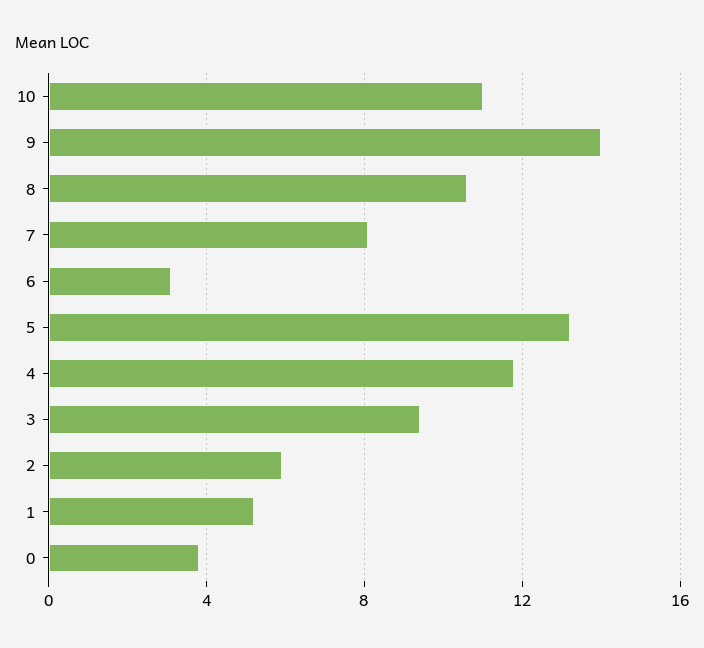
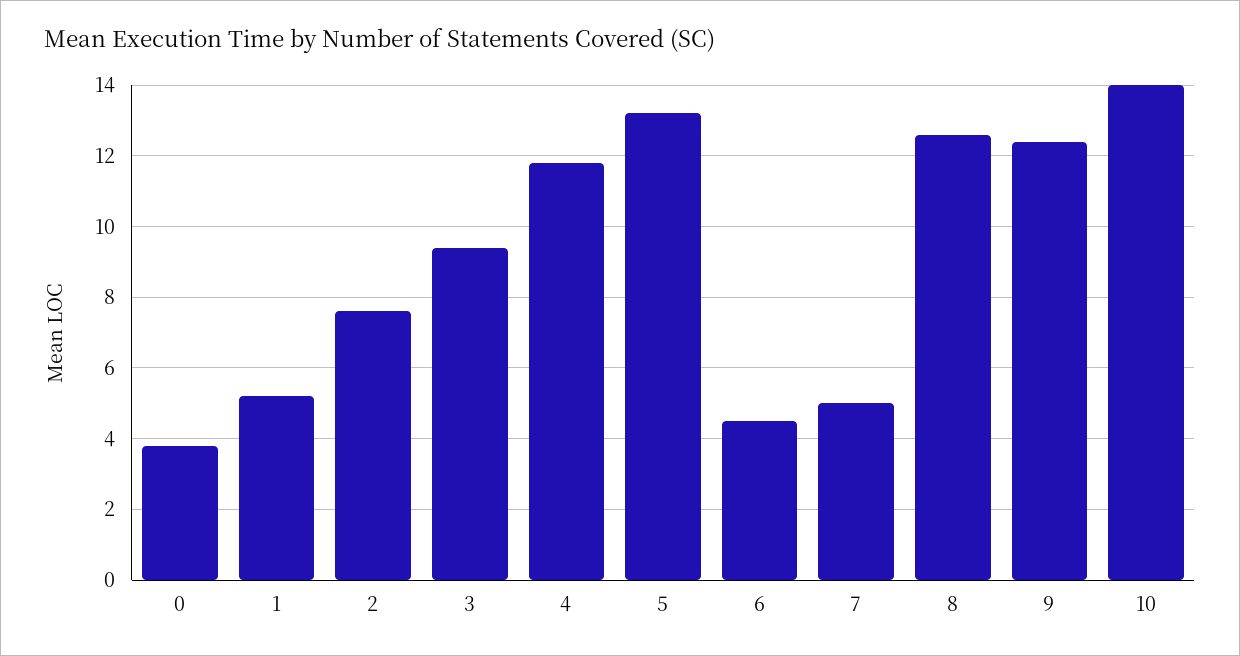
  {
-   "10": 11,
+   "10": 14,
-   "9": 14,
+   "9": 12.5,
-   "8": 10.5,
+   "8": 12.5,
-   "7": 8,
+   "7": 5,
-   "6": 3,
+   "6": 4.5,
    "5": 13,
    "4": 12,
    "3": 9.5,
-   "2": 6,
+   "2": 7.5,
    "1": 5,
    "0": 4
  }

